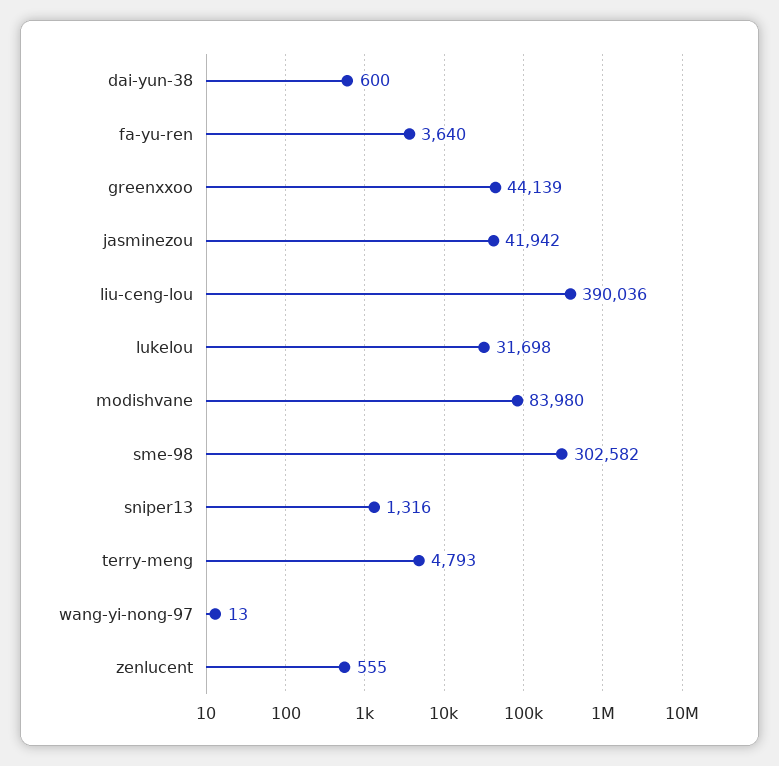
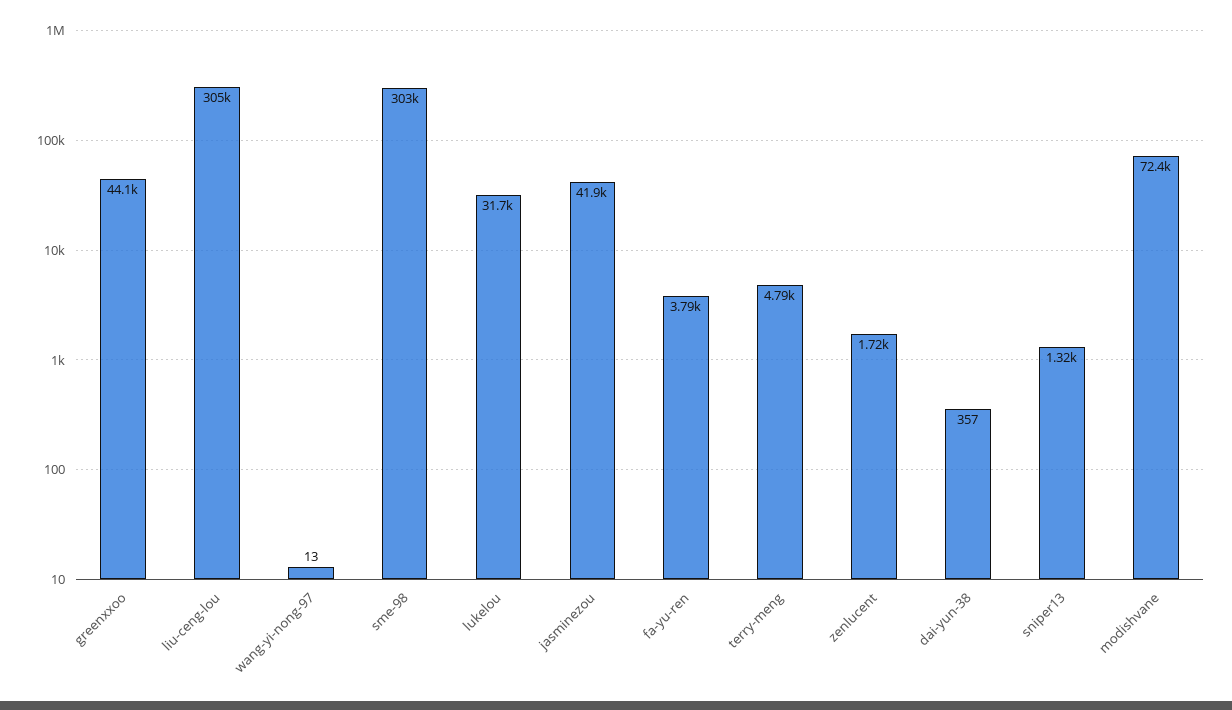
  {
-   "dai-yun-38": 600,
+   "dai-yun-38": 357,
-   "fa-yu-ren": 3640,
+   "fa-yu-ren": 3790,
    "greenxxoo": 44139,
    "jasminezou": 41942,
-   "liu-ceng-lou": 390036,
+   "liu-ceng-lou": 305000,
    "lukelou": 31698,
-   "modishvane": 83980,
+   "modishvane": 72400,
    "sme-98": 302582,
    "sniper13": 1316,
    "terry-meng": 4793,
    "wang-yi-nong-97": 13,
-   "zenlucent": 555
+   "zenlucent": 1720
  }

